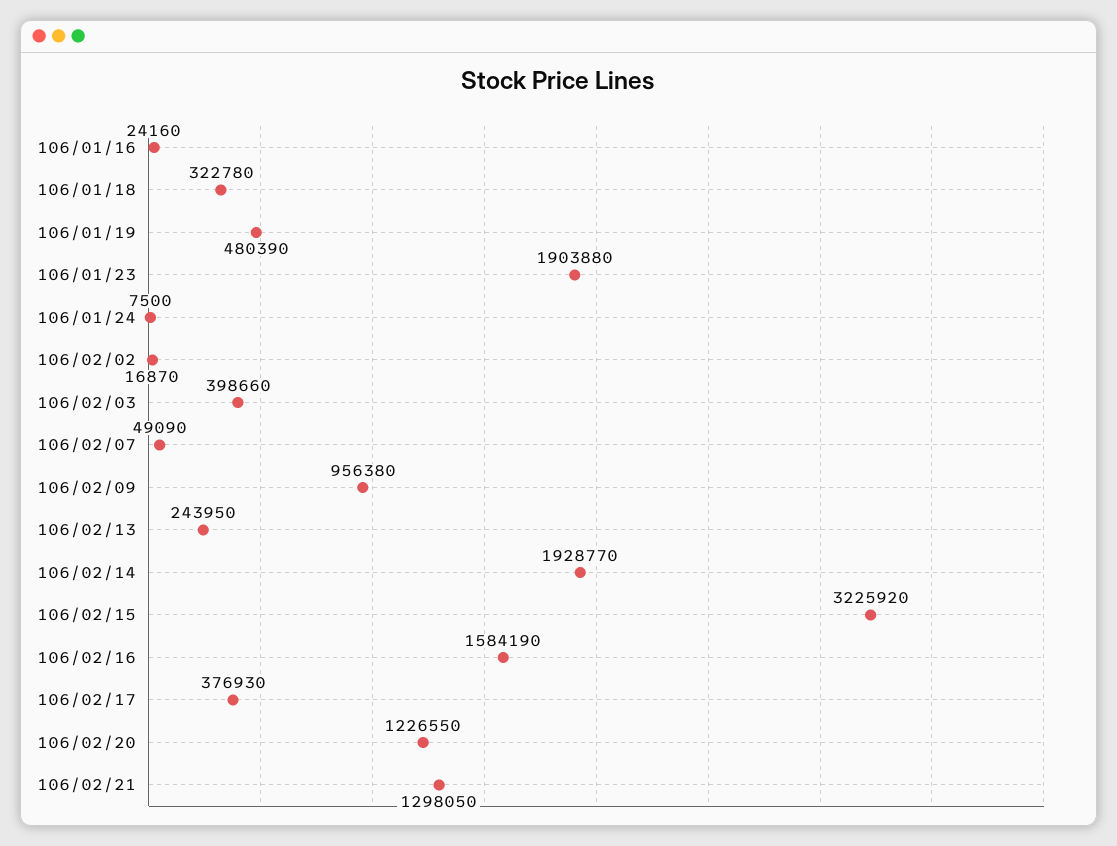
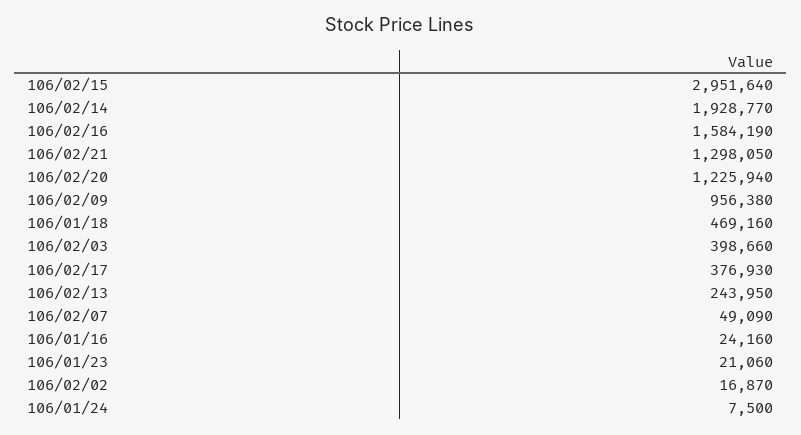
  {
    "106/01/16": 24160,
-   "106/01/18": 322780,
+   "106/01/18": 469160,
-   "106/01/19": 480390,
-   "106/01/23": 1903880,
+   "106/01/23": 21060,
    "106/01/24": 7500,
    "106/02/02": 16870,
    "106/02/03": 398660,
    "106/02/07": 49090,
    "106/02/09": 956380,
    "106/02/13": 243950,
    "106/02/14": 1928770,
-   "106/02/15": 3225920,
+   "106/02/15": 2951640,
    "106/02/16": 1584190,
    "106/02/17": 376930,
-   "106/02/20": 1226550,
+   "106/02/20": 1225940,
    "106/02/21": 1298050
  }

